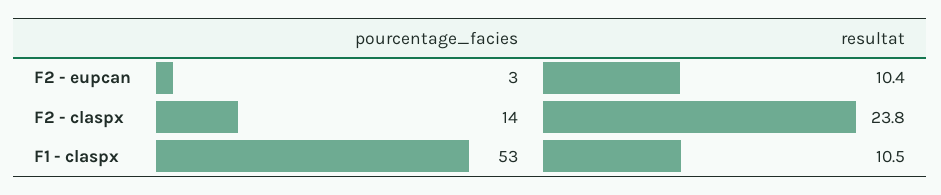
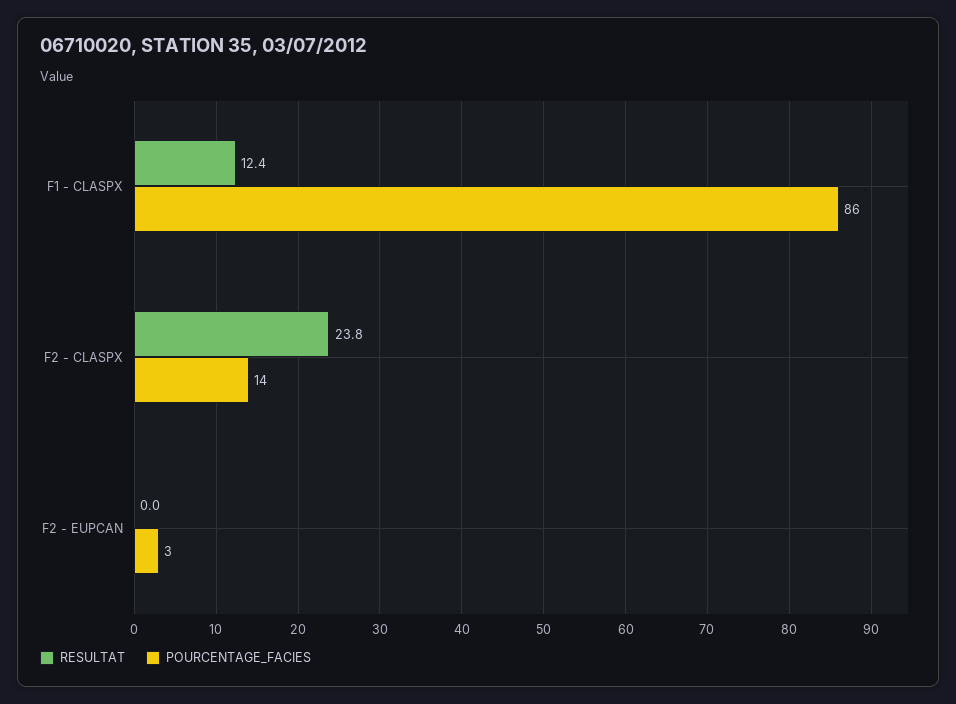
  {
    "pourcentage_facies": {
      "F2 - eupcan": 3,
      "F2 - claspx": 14,
-     "F1 - claspx": 53
+     "F1 - claspx": 86
    },
    "resultat": {
-     "F2 - eupcan": 10.4,
+     "F2 - eupcan": 0,
      "F2 - claspx": 23.8,
-     "F1 - claspx": 10.5
+     "F1 - claspx": 12.4
    }
  }

